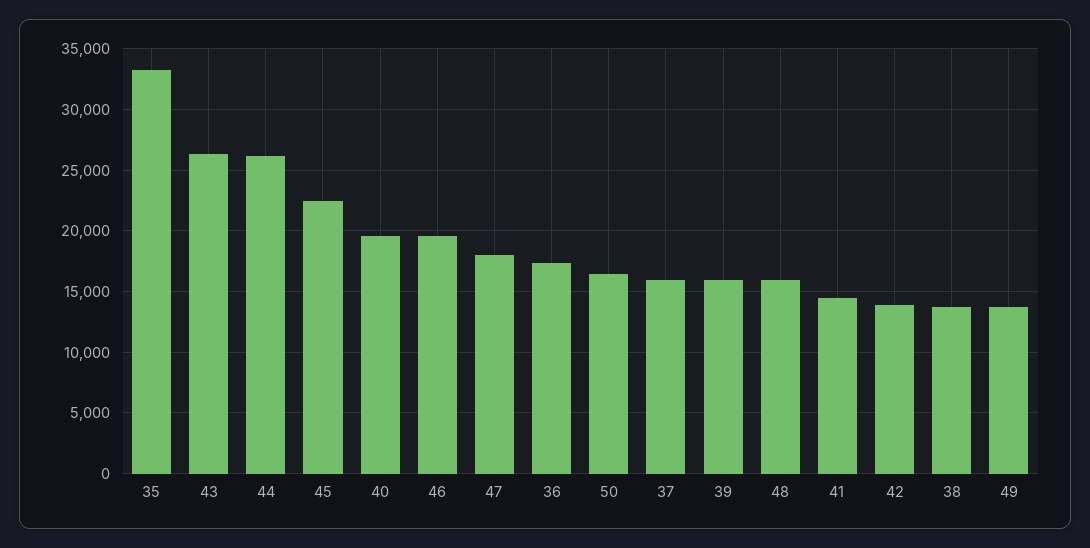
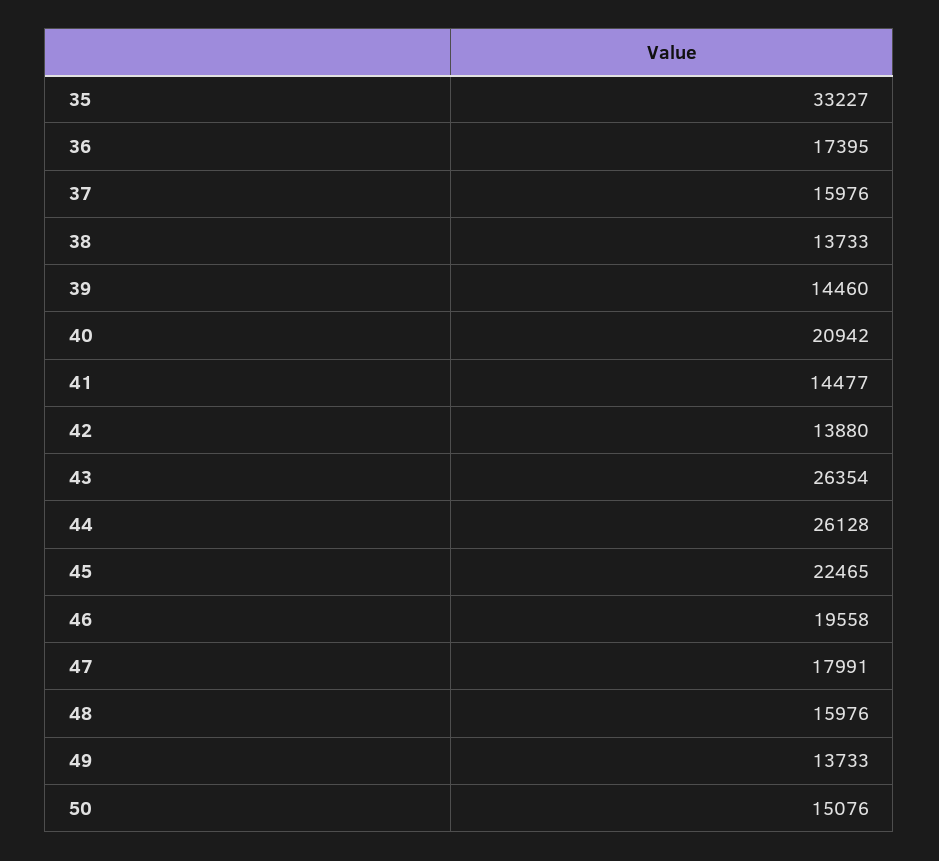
  {
    "35": 33227,
    "43": 26354,
    "44": 26128,
    "45": 22465,
-   "40": 19500,
+   "40": 20942,
    "46": 19558,
    "47": 17991,
    "36": 17395,
-   "50": 16500,
+   "50": 15076,
    "37": 15976,
-   "39": 16000,
+   "39": 14460,
    "48": 15976,
    "41": 14477,
    "42": 13880,
    "38": 13733,
    "49": 13733
  }

